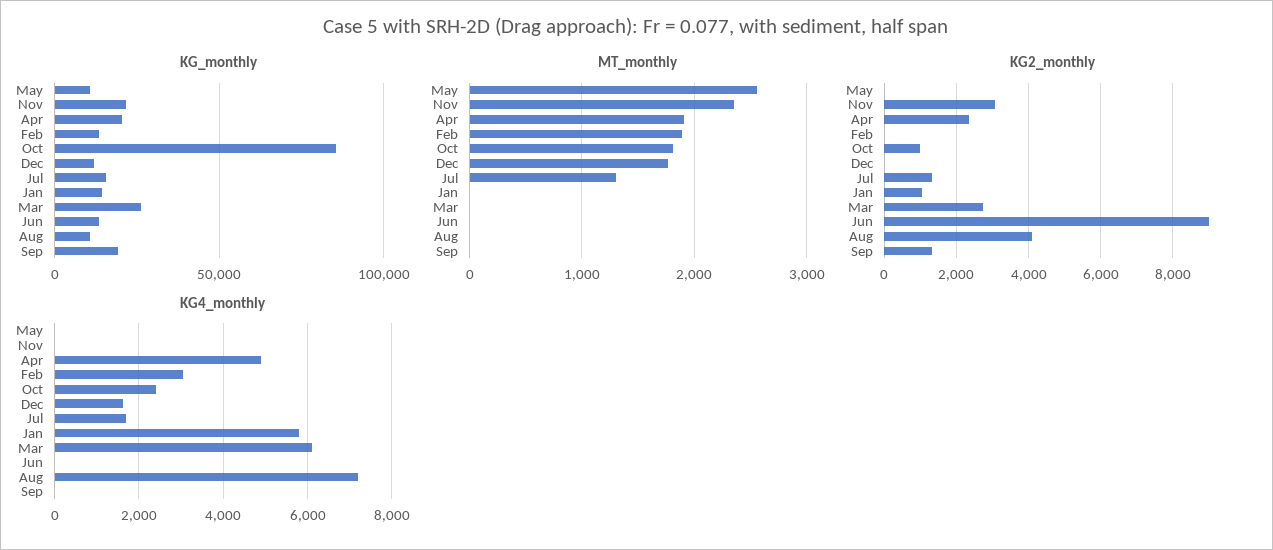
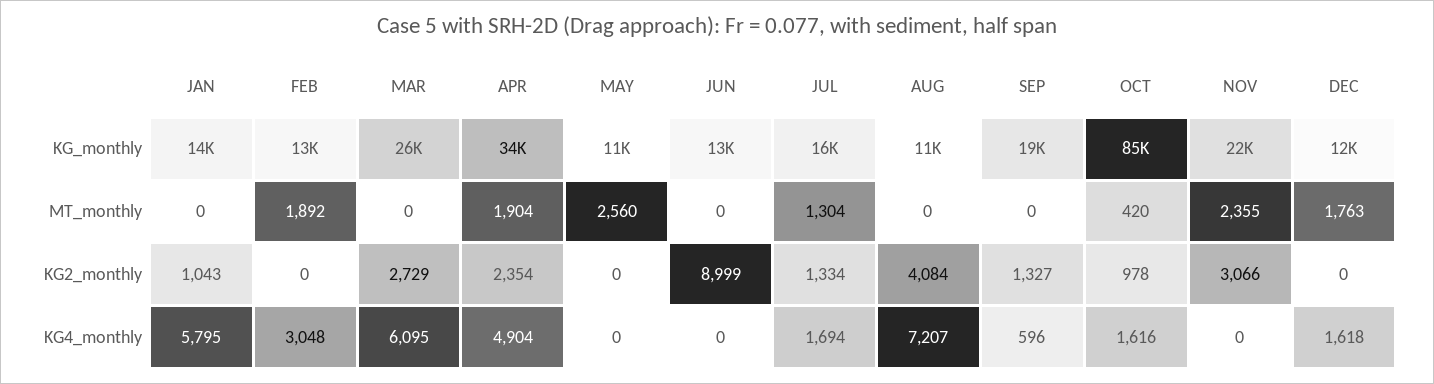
  {
    "KG_monthly": {
      "May": 11000,
      "Nov": 22000,
-     "Apr": 20000,
+     "Apr": 34000,
      "Feb": 13000,
      "Oct": 85000,
      "Dec": 12000,
      "Jul": 16000,
      "Jan": 14000,
      "Mar": 26000,
      "Jun": 13000,
      "Aug": 11000,
      "Sep": 19000
    },
    "MT_monthly": {
      "May": 2560,
      "Nov": 2355,
      "Apr": 1904,
      "Feb": 1892,
-     "Oct": 1800,
+     "Oct": 420,
      "Dec": 1763,
      "Jul": 1304,
      "Jan": 0,
      "Mar": 0,
      "Jun": 0,
      "Aug": 0,
      "Sep": 0
    },
    "KG2_monthly": {
      "May": 0,
      "Nov": 3066,
      "Apr": 2354,
      "Feb": 0,
      "Oct": 978,
      "Dec": 0,
      "Jul": 1334,
      "Jan": 1043,
      "Mar": 2729,
      "Jun": 8999,
      "Aug": 4084,
      "Sep": 1327
    },
    "KG4_monthly": {
      "May": 0,
      "Nov": 0,
      "Apr": 4904,
      "Feb": 3048,
-     "Oct": 2400,
+     "Oct": 1616,
      "Dec": 1618,
      "Jul": 1694,
      "Jan": 5795,
      "Mar": 6095,
      "Jun": 0,
      "Aug": 7207,
-     "Sep": 0
+     "Sep": 596
    }
  }

